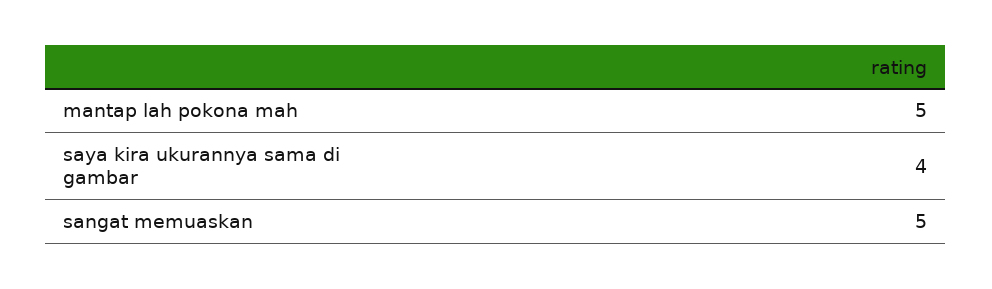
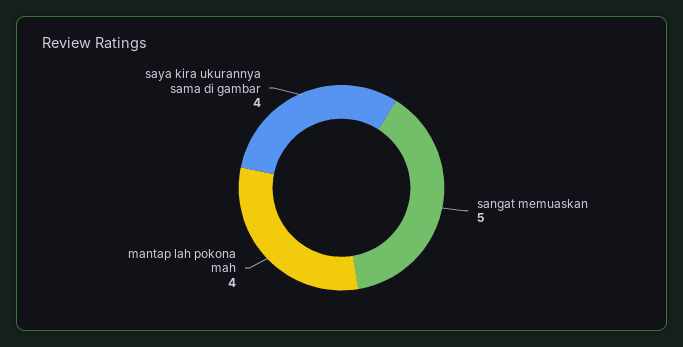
  {
-   "mantap lah pokona mah": 5,
+   "mantap lah pokona mah": 4,
    "saya kira ukurannya sama di gambar": 4,
    "sangat memuaskan": 5
  }

